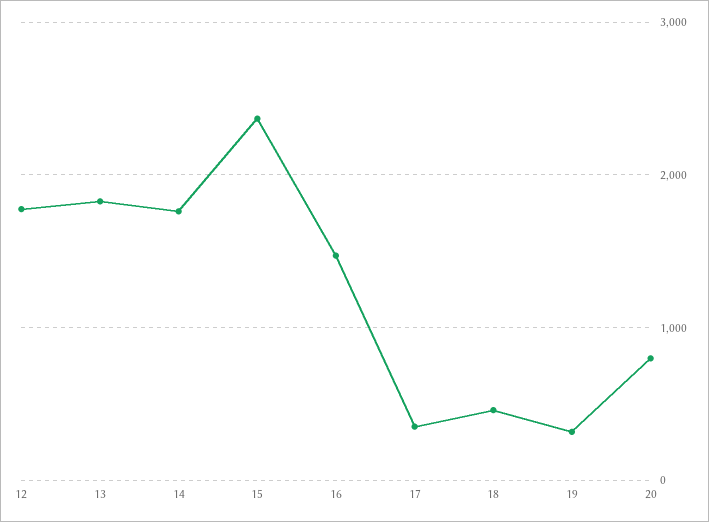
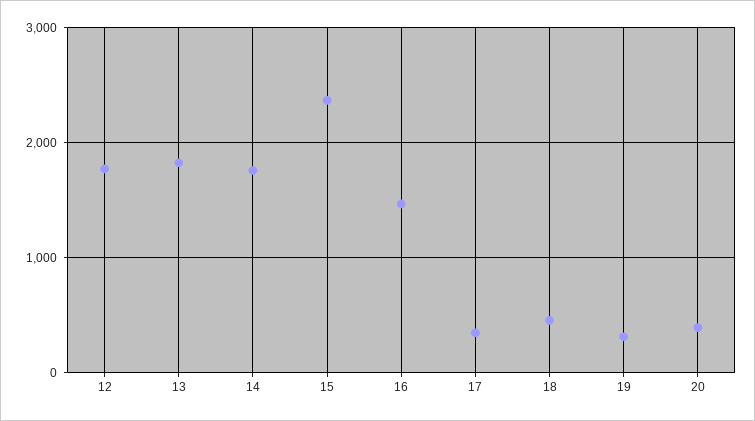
  {
    "12": 1800,
    "13": 1800,
    "14": 1800,
    "15": 2400,
    "16": 1500,
    "17": 300,
    "18": 500,
    "19": 300,
-   "20": 800
+   "20": 400
  }

